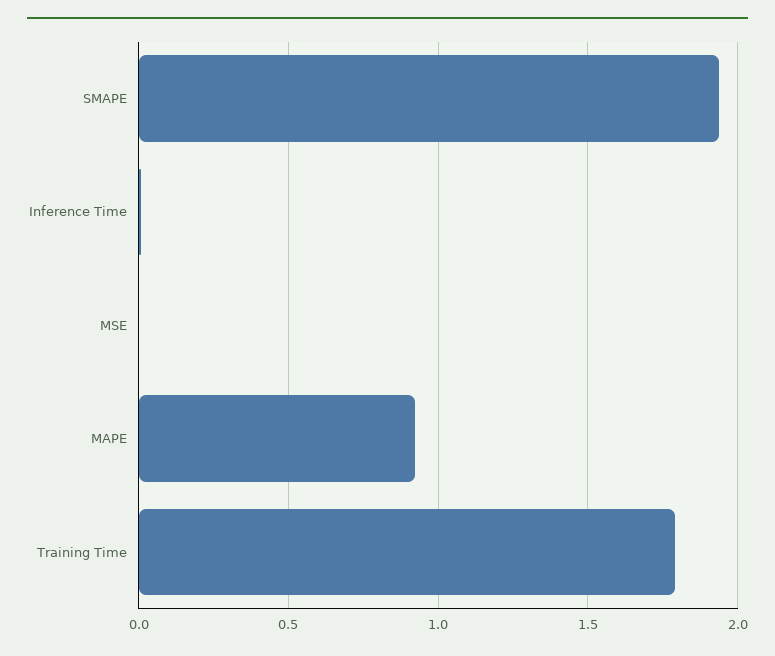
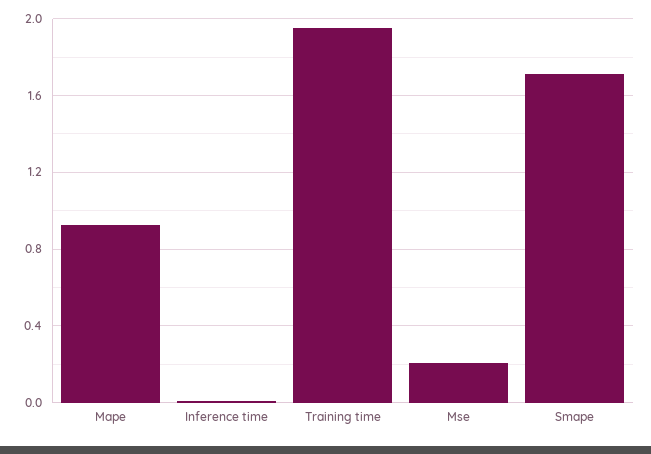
  {
-   "SMAPE": 1.95,
+   "SMAPE": 1.7,
    "Inference Time": 0,
-   "MSE": 0,
+   "MSE": 0.2,
    "MAPE": 0.9,
-   "Training Time": 1.8
+   "Training Time": 1.95
  }

